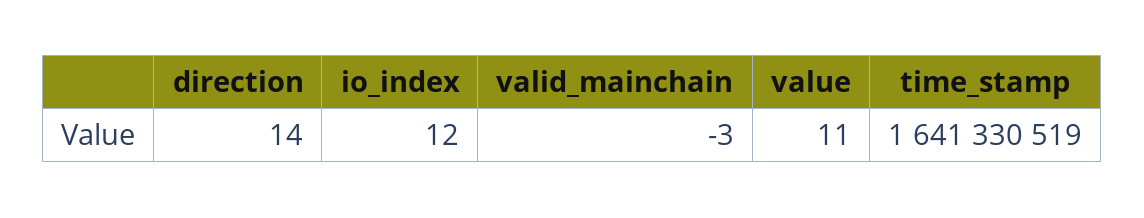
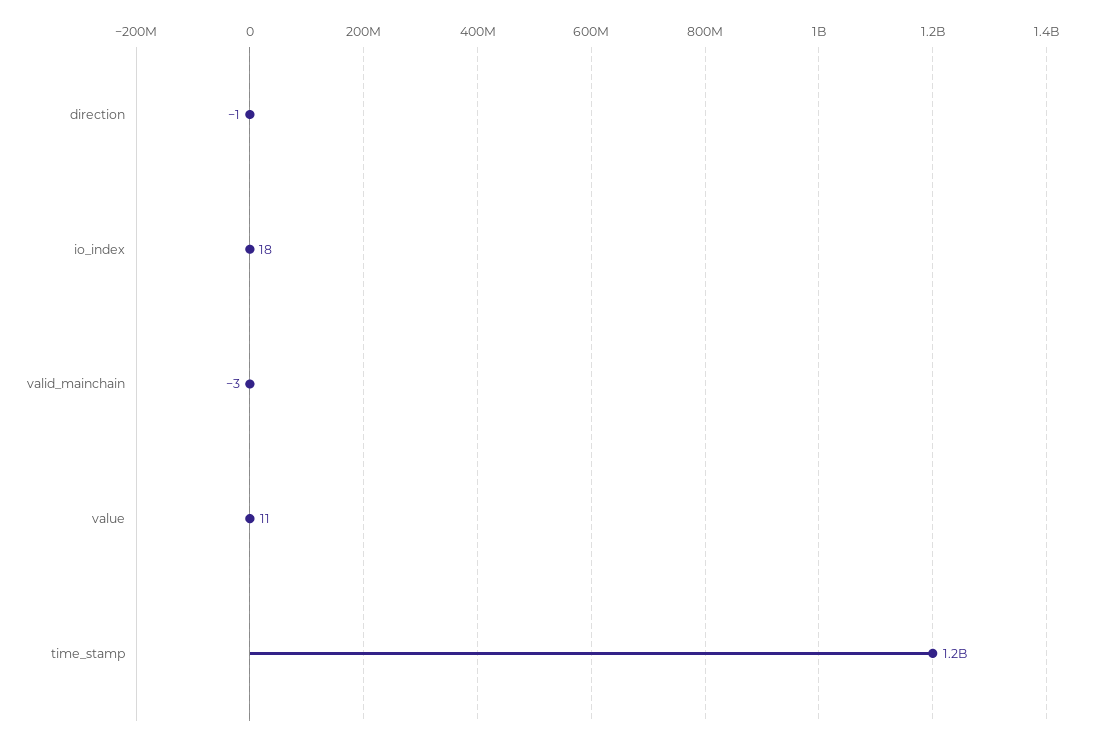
  {
-   "direction": 14,
+   "direction": -1,
-   "io_index": 12,
+   "io_index": 18,
    "valid_mainchain": -3,
    "value": 11,
-   "time_stamp": 1641330519
+   "time_stamp": 1200000000
  }

